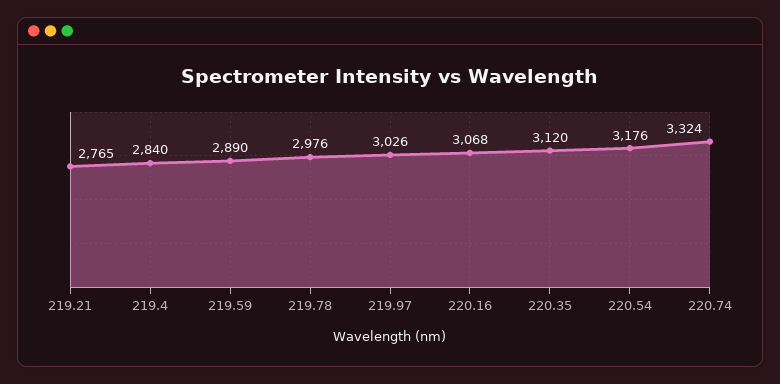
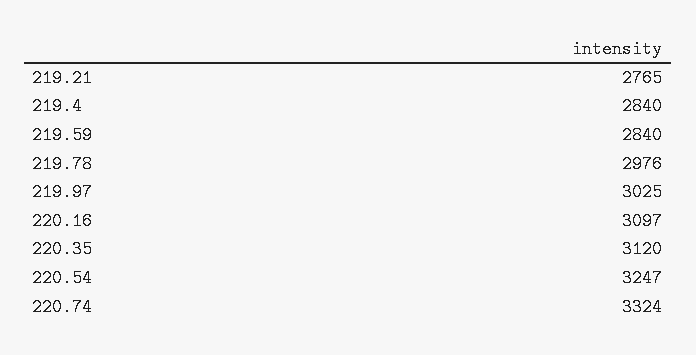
  {
    "219.21": 2765,
    "219.4": 2840,
-   "219.59": 2890,
+   "219.59": 2840,
    "219.78": 2976,
-   "219.97": 3026,
+   "219.97": 3025,
-   "220.16": 3068,
+   "220.16": 3097,
    "220.35": 3120,
-   "220.54": 3176,
+   "220.54": 3247,
    "220.74": 3324
  }

